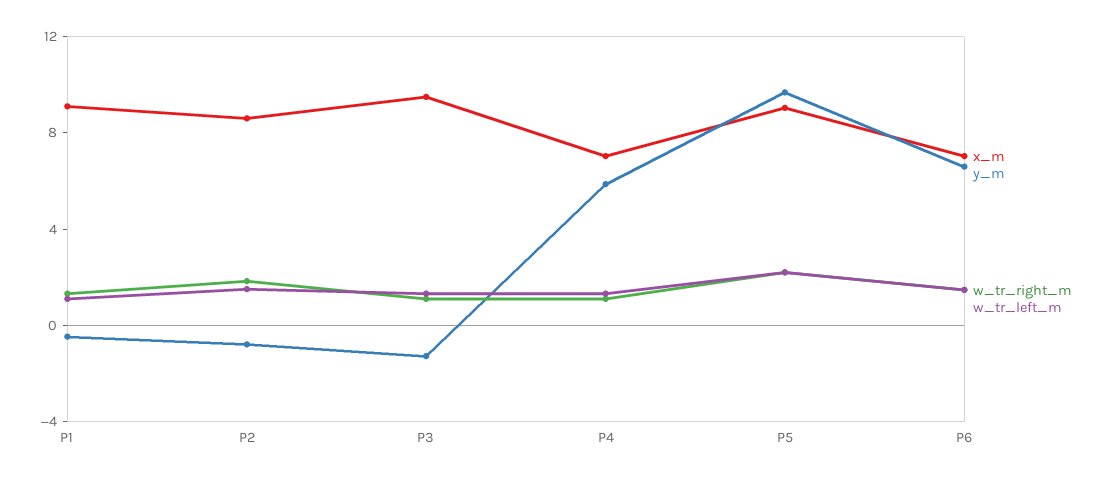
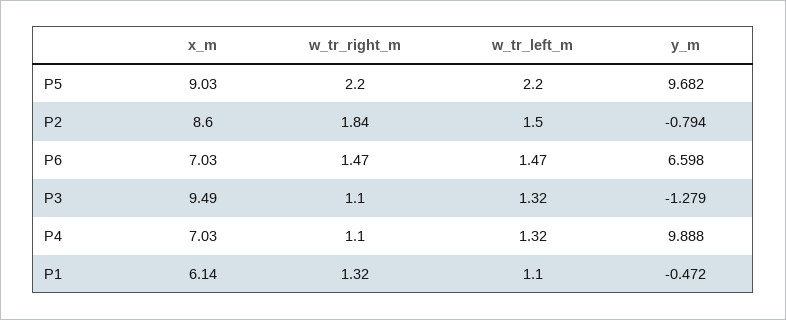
  {
    "x_m": {
-     "P1": 9,
+     "P1": 6.14,
      "P2": 8.6,
      "P3": 9.49,
      "P4": 7.03,
      "P5": 9.03,
      "P6": 7.03
    },
    "y_m": {
      "P1": -0.472,
      "P2": -0.794,
      "P3": -1.279,
-     "P4": 6,
+     "P4": 9.888,
      "P5": 9.682,
      "P6": 6.598
    },
    "w_tr_right_m": {
      "P1": 1.32,
      "P2": 1.84,
      "P3": 1.1,
      "P4": 1.1,
      "P5": 2.2,
      "P6": 1.47
    },
    "w_tr_left_m": {
      "P1": 1.1,
      "P2": 1.5,
      "P3": 1.32,
      "P4": 1.32,
      "P5": 2.2,
      "P6": 1.47
    }
  }

